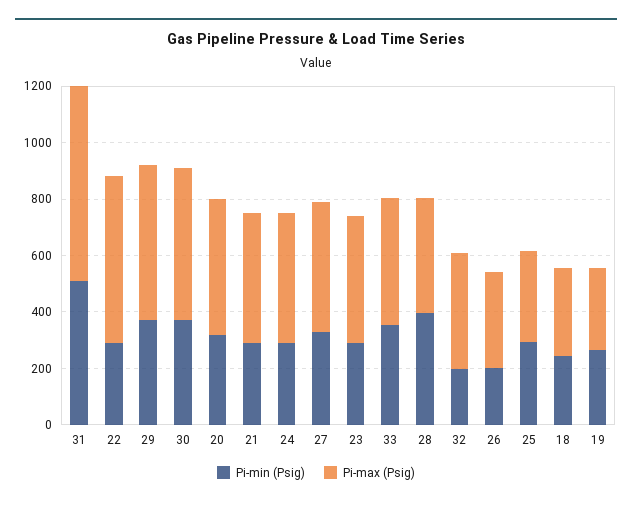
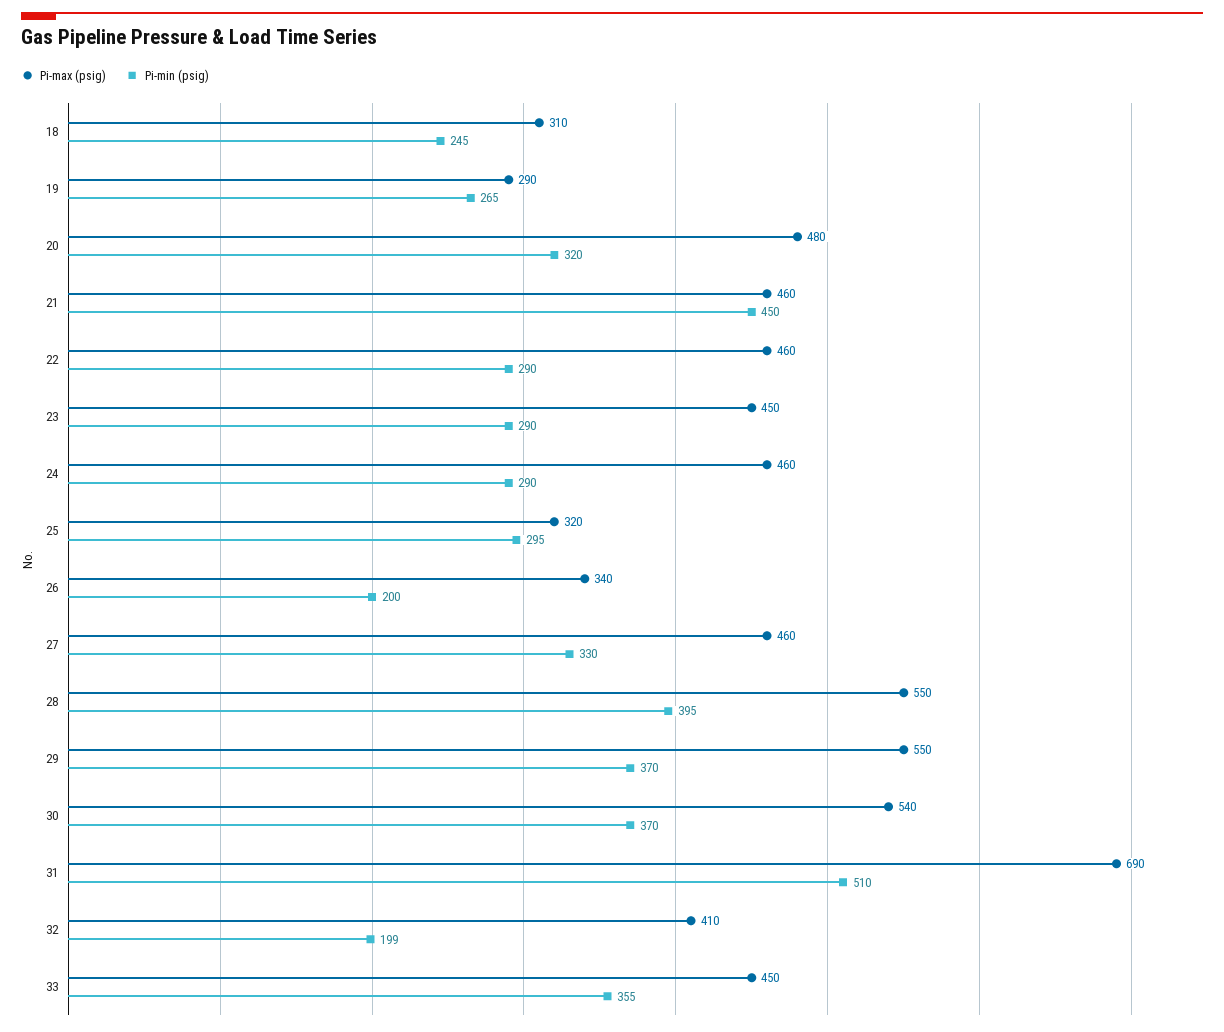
  {
    "Pi-min (Psig)": {
      "31": 510,
      "22": 290,
      "29": 370,
      "30": 370,
      "20": 320,
-     "21": 300,
+     "21": 450,
      "24": 290,
      "27": 330,
      "23": 290,
      "33": 355,
      "28": 395,
      "32": 199,
      "26": 200,
      "25": 295,
      "18": 245,
      "19": 265
    },
    "Pi-max (Psig)": {
      "31": 690,
-     "22": 600,
+     "22": 460,
      "29": 550,
      "30": 540,
      "20": 480,
      "21": 460,
      "24": 460,
      "27": 460,
      "23": 450,
      "33": 450,
-     "28": 400,
+     "28": 550,
      "32": 410,
      "26": 340,
      "25": 320,
      "18": 310,
      "19": 290
    }
  }

